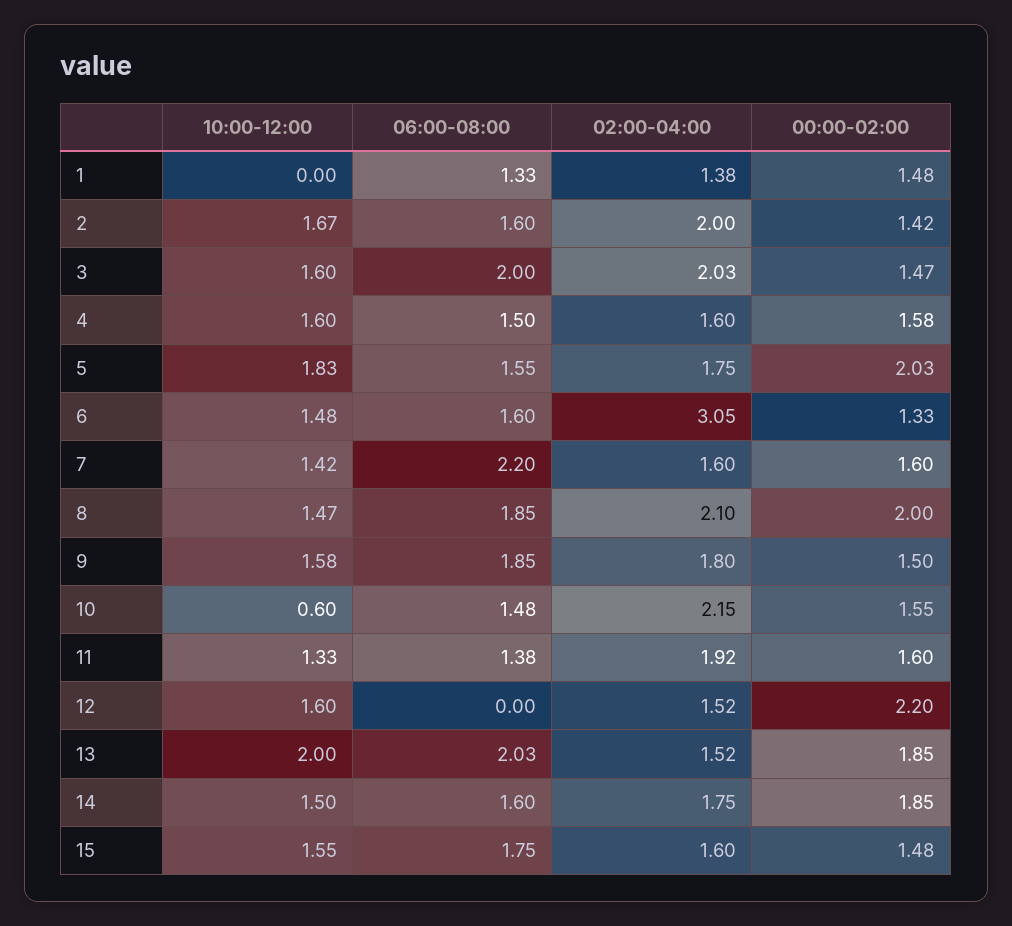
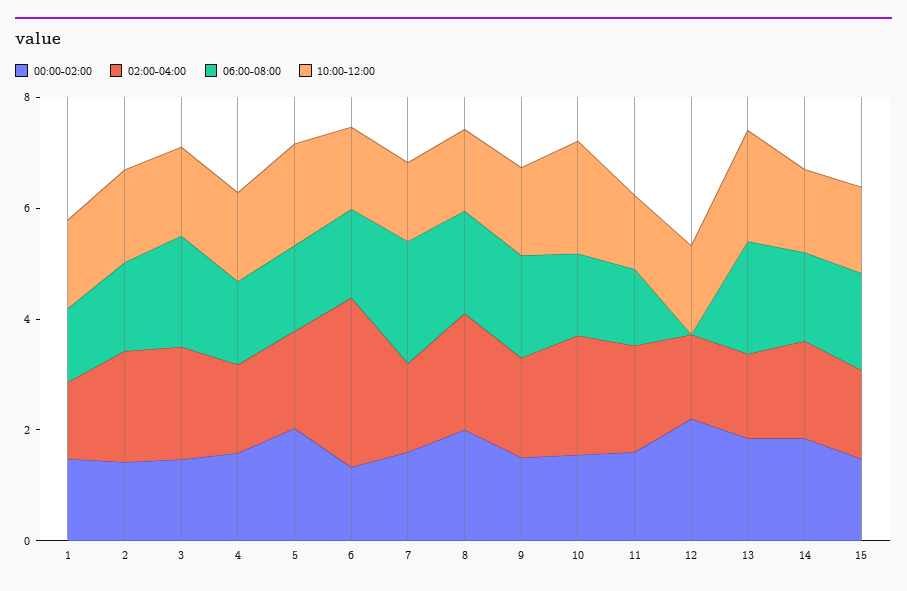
  {
    "10:00-12:00": {
-     "1": 0,
+     "1": 1.5,
      "2": 1.67,
      "3": 1.6,
      "4": 1.6,
      "5": 1.83,
      "6": 1.48,
      "7": 1.42,
      "8": 1.47,
      "9": 1.58,
-     "10": 0.6,
+     "10": 2,
      "11": 1.33,
      "12": 1.6,
      "13": 2,
      "14": 1.5,
      "15": 1.55
    },
    "06:00-08:00": {
      "1": 1.33,
      "2": 1.6,
      "3": 2,
      "4": 1.5,
      "5": 1.55,
      "6": 1.6,
      "7": 2.2,
      "8": 1.85,
      "9": 1.85,
      "10": 1.48,
      "11": 1.38,
      "12": 0,
      "13": 2.03,
      "14": 1.6,
      "15": 1.75
    },
    "02:00-04:00": {
      "1": 1.38,
      "2": 2,
      "3": 2.03,
      "4": 1.6,
      "5": 1.75,
      "6": 3.05,
      "7": 1.6,
      "8": 2.1,
      "9": 1.8,
      "10": 2.15,
      "11": 1.92,
      "12": 1.52,
      "13": 1.52,
      "14": 1.75,
      "15": 1.6
    },
    "00:00-02:00": {
      "1": 1.48,
      "2": 1.42,
      "3": 1.47,
      "4": 1.58,
      "5": 2.03,
      "6": 1.33,
      "7": 1.6,
      "8": 2,
      "9": 1.5,
      "10": 1.55,
      "11": 1.6,
      "12": 2.2,
      "13": 1.85,
      "14": 1.85,
      "15": 1.48
    }
  }

